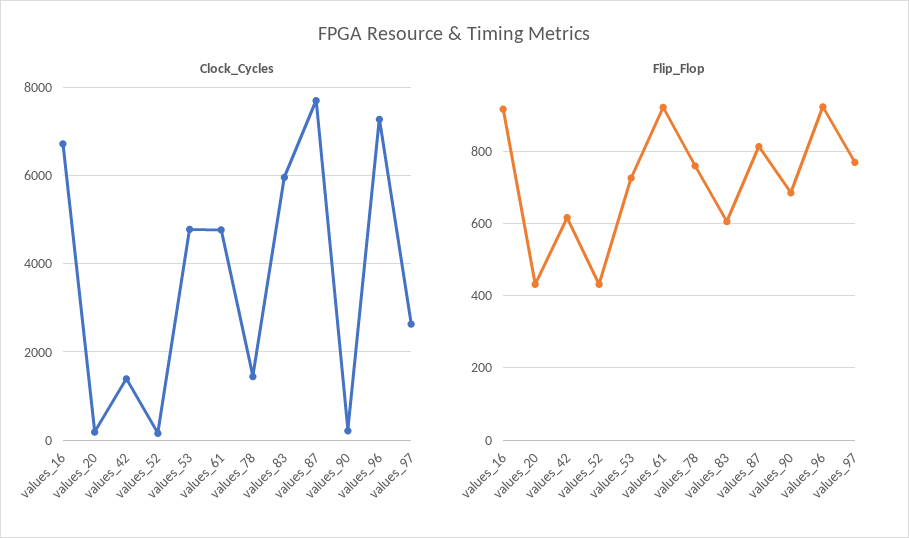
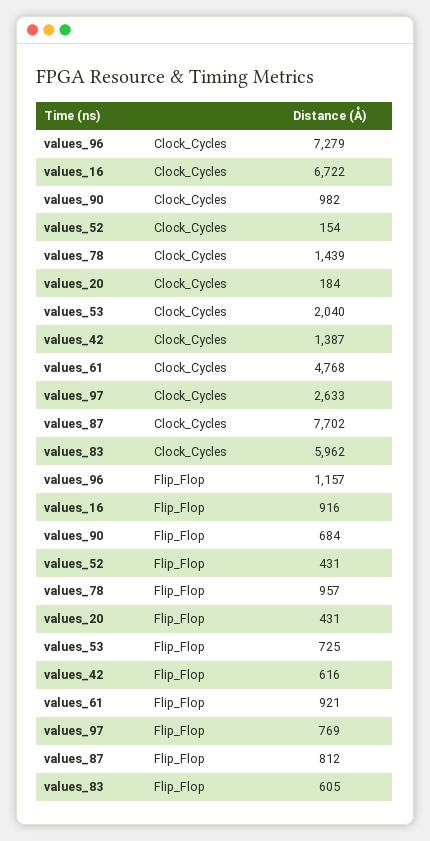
  {
    "Clock_Cycles": {
      "values_16": 6722,
      "values_20": 184,
      "values_42": 1387,
      "values_52": 154,
-     "values_53": 4800,
+     "values_53": 2040,
      "values_61": 4768,
      "values_78": 1439,
      "values_83": 5962,
      "values_87": 7702,
-     "values_90": 200,
+     "values_90": 982,
      "values_96": 7279,
      "values_97": 2633
    },
    "Flip_Flop": {
      "values_16": 916,
      "values_20": 431,
      "values_42": 616,
      "values_52": 431,
      "values_53": 725,
      "values_61": 921,
-     "values_78": 760,
+     "values_78": 957,
      "values_83": 605,
      "values_87": 812,
      "values_90": 684,
-     "values_96": 920,
+     "values_96": 1157,
      "values_97": 769
    }
  }

